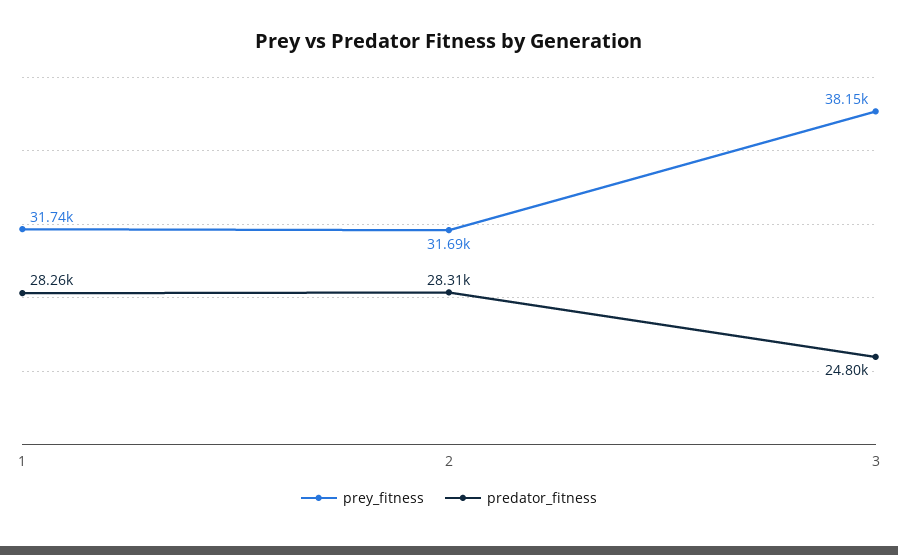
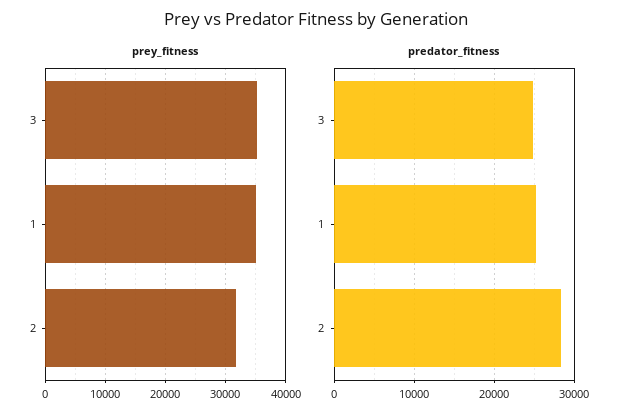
  {
    "prey_fitness": {
-     "1": 31740,
+     "1": 35000,
      "2": 31690,
-     "3": 38150
+     "3": 35000
    },
    "predator_fitness": {
-     "1": 28260,
+     "1": 25000,
      "2": 28310,
      "3": 24800
    }
  }

